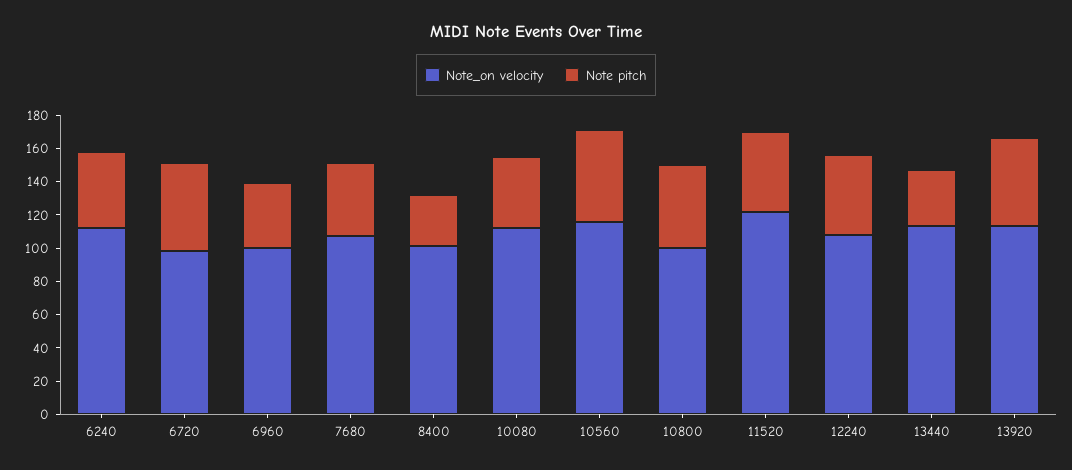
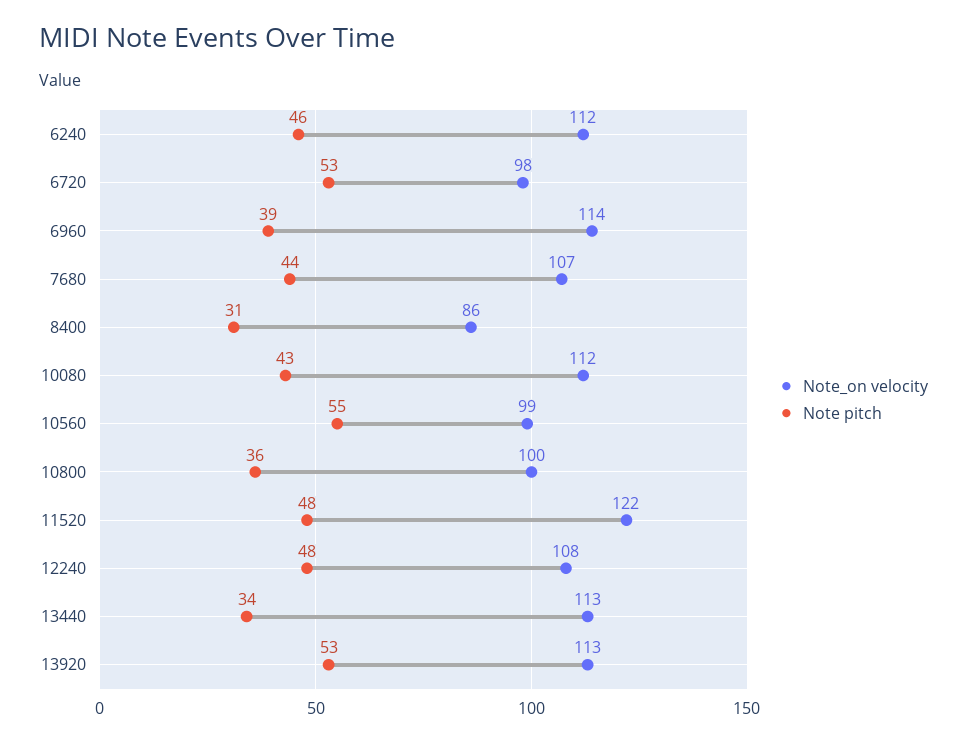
  {
    "Note_on velocity": {
      "6240": 112,
      "6720": 98,
-     "6960": 100,
+     "6960": 114,
      "7680": 107,
-     "8400": 100,
+     "8400": 86,
      "10080": 112,
-     "10560": 115,
+     "10560": 99,
      "10800": 100,
      "11520": 122,
      "12240": 108,
      "13440": 113,
      "13920": 113
    },
    "Note pitch": {
      "6240": 46,
      "6720": 53,
      "6960": 39,
      "7680": 44,
      "8400": 31,
      "10080": 43,
      "10560": 55,
-     "10800": 50,
+     "10800": 36,
      "11520": 48,
      "12240": 48,
      "13440": 34,
      "13920": 53
    }
  }

